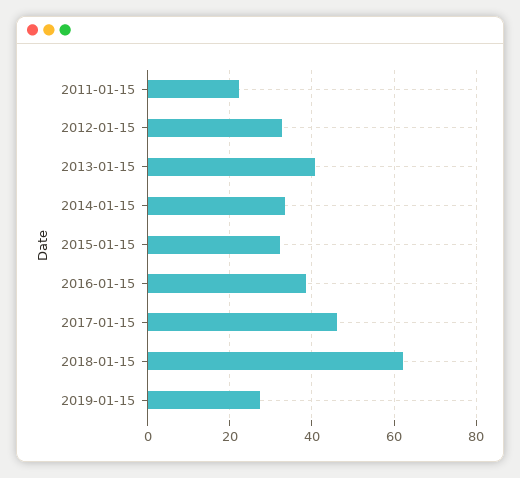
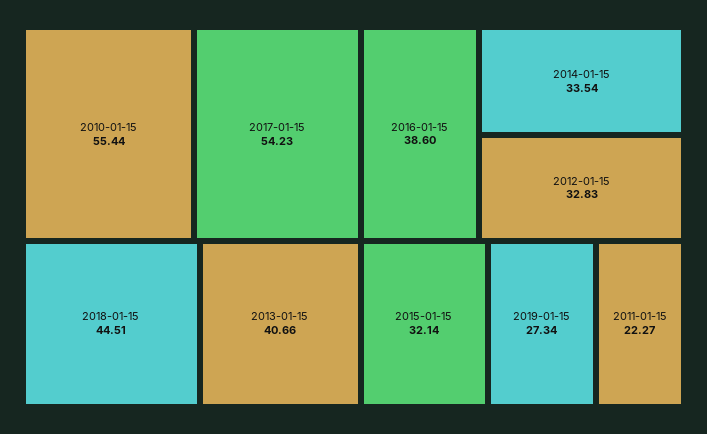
  {
    "2011-01-15": 22.27,
    "2012-01-15": 32.83,
    "2013-01-15": 40.66,
    "2014-01-15": 33.54,
    "2015-01-15": 32.14,
    "2016-01-15": 38.6,
-   "2017-01-15": 46,
+   "2017-01-15": 54.23,
-   "2018-01-15": 62,
+   "2018-01-15": 44.51,
-   "2019-01-15": 27.34
+   "2019-01-15": 27.34,
+   "2010-01-15": 55.44
  }

